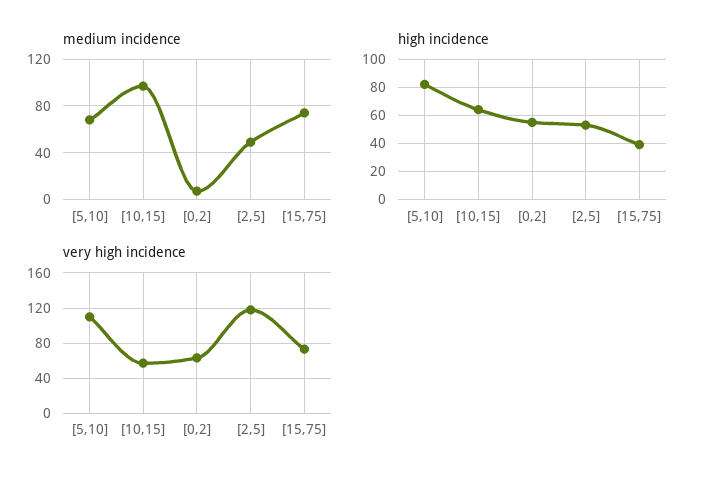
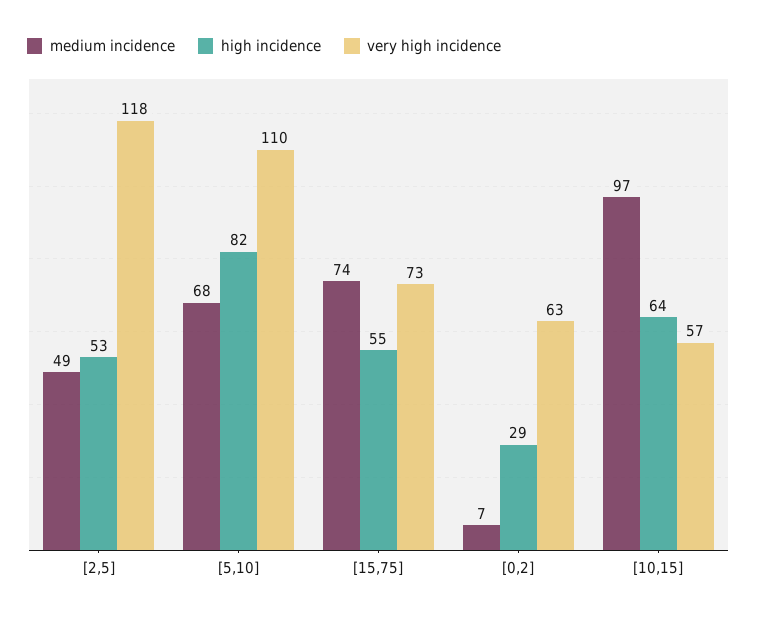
  {
    "medium incidence": {
      "[5,10]": 68,
      "[10,15]": 97,
      "[0,2]": 7,
      "[2,5]": 49,
      "[15,75]": 74
    },
    "high incidence": {
      "[5,10]": 82,
      "[10,15]": 64,
-     "[0,2]": 55,
+     "[0,2]": 29,
      "[2,5]": 53,
-     "[15,75]": 40
+     "[15,75]": 55
    },
    "very high incidence": {
      "[5,10]": 110,
      "[10,15]": 57,
      "[0,2]": 63,
      "[2,5]": 118,
      "[15,75]": 73
    }
  }

